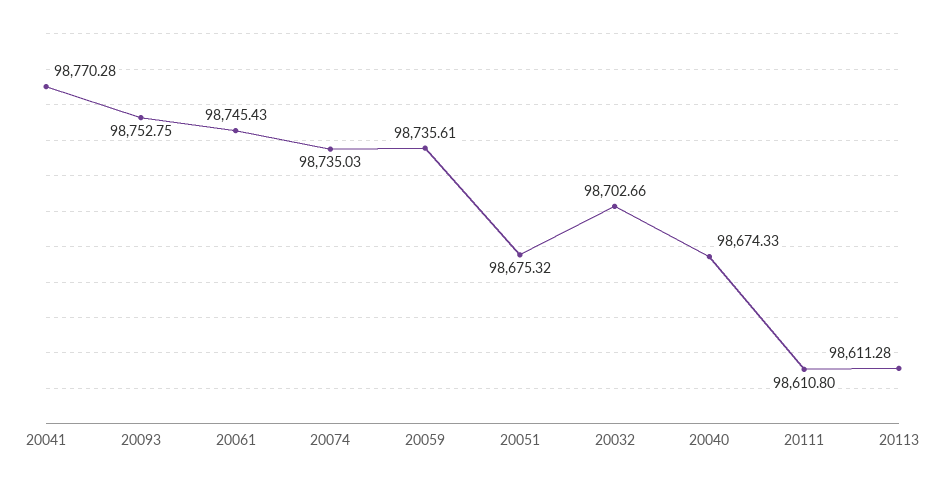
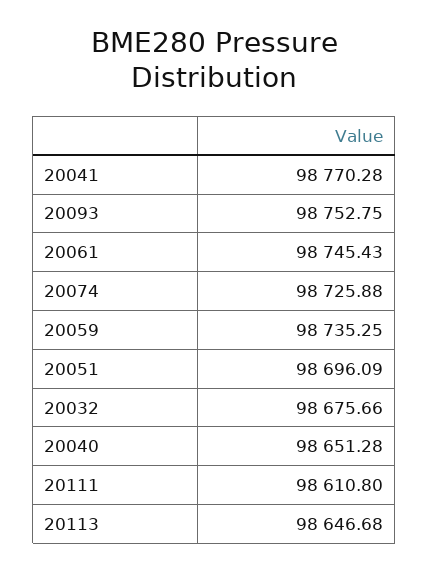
  {
    "20041": 98770.28,
    "20093": 98752.75,
    "20061": 98745.43,
-   "20074": 98735.03,
+   "20074": 98725.88,
-   "20059": 98735.61,
+   "20059": 98735.25,
-   "20051": 98675.32,
+   "20051": 98696.09,
-   "20032": 98702.66,
+   "20032": 98675.66,
-   "20040": 98674.33,
+   "20040": 98651.28,
    "20111": 98610.8,
-   "20113": 98611.28
+   "20113": 98646.68
  }

